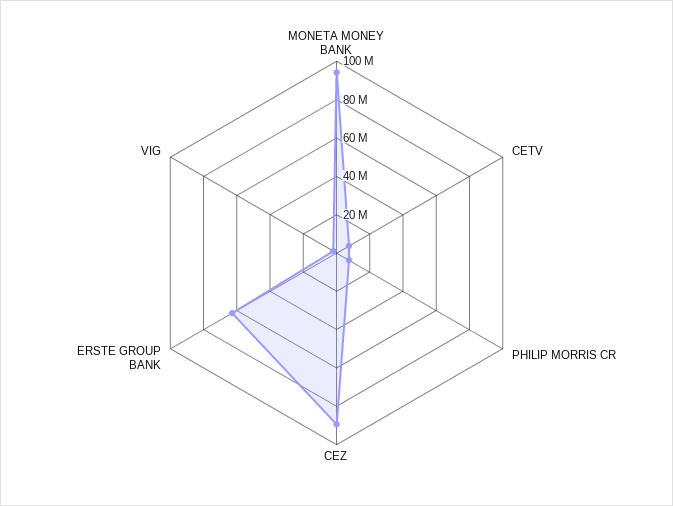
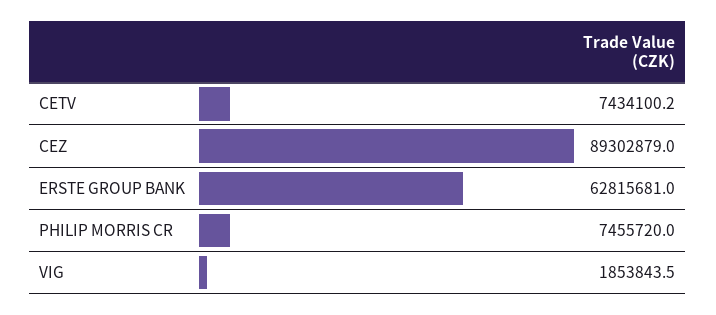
  {
-   "MONETA MONEY BANK": 95000000,
    "CETV": 7434100.2,
    "PHILIP MORRIS CR": 7455720,
    "CEZ": 89302879,
    "ERSTE GROUP BANK": 62815681,
    "VIG": 1853843.5
  }

